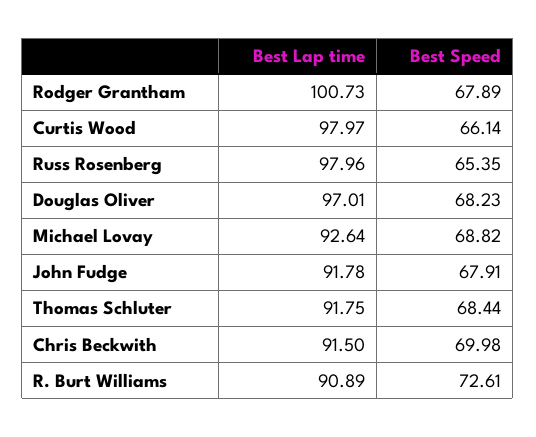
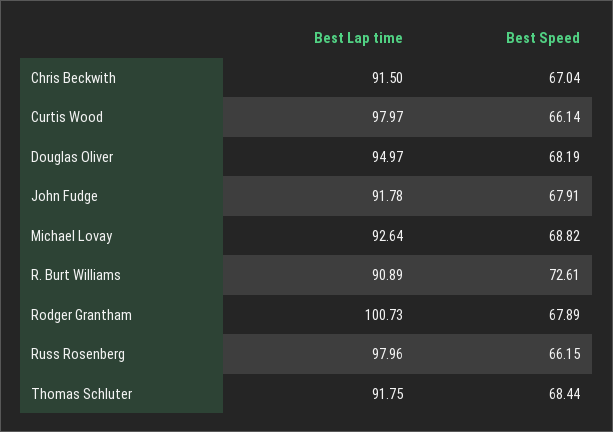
  {
    "Best Lap time": {
      "Rodger Grantham": 100.73,
      "Curtis Wood": 97.97,
      "Russ Rosenberg": 97.96,
-     "Douglas Oliver": 97.01,
+     "Douglas Oliver": 94.97,
      "Michael Lovay": 92.64,
      "John Fudge": 91.78,
      "Thomas Schluter": 91.75,
      "Chris Beckwith": 91.5,
      "R. Burt Williams": 90.89
    },
    "Best Speed": {
      "Rodger Grantham": 67.89,
      "Curtis Wood": 66.14,
-     "Russ Rosenberg": 65.35,
+     "Russ Rosenberg": 66.15,
-     "Douglas Oliver": 68.23,
+     "Douglas Oliver": 68.19,
      "Michael Lovay": 68.82,
      "John Fudge": 67.91,
      "Thomas Schluter": 68.44,
-     "Chris Beckwith": 69.98,
+     "Chris Beckwith": 67.04,
      "R. Burt Williams": 72.61
    }
  }

